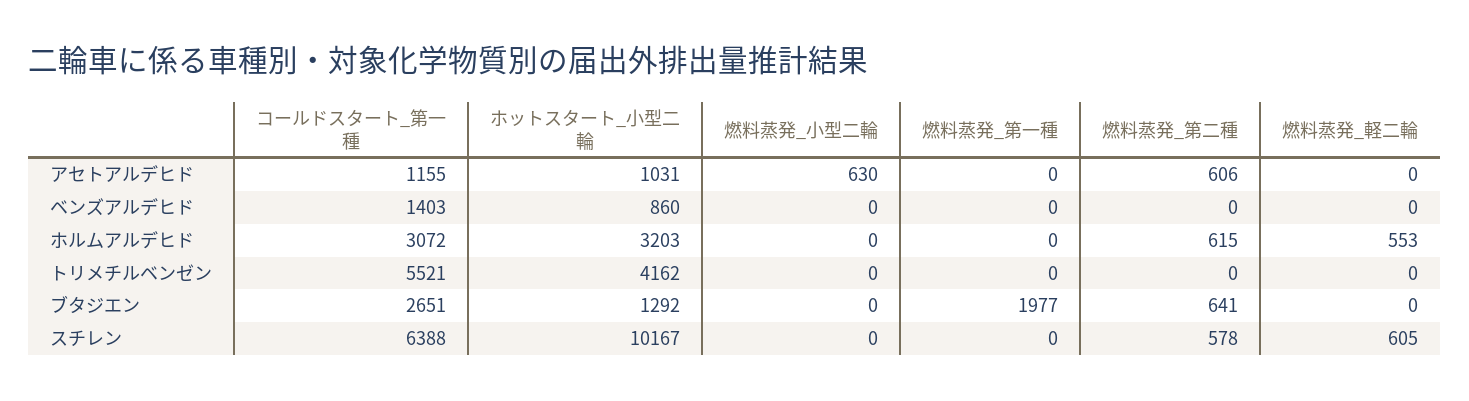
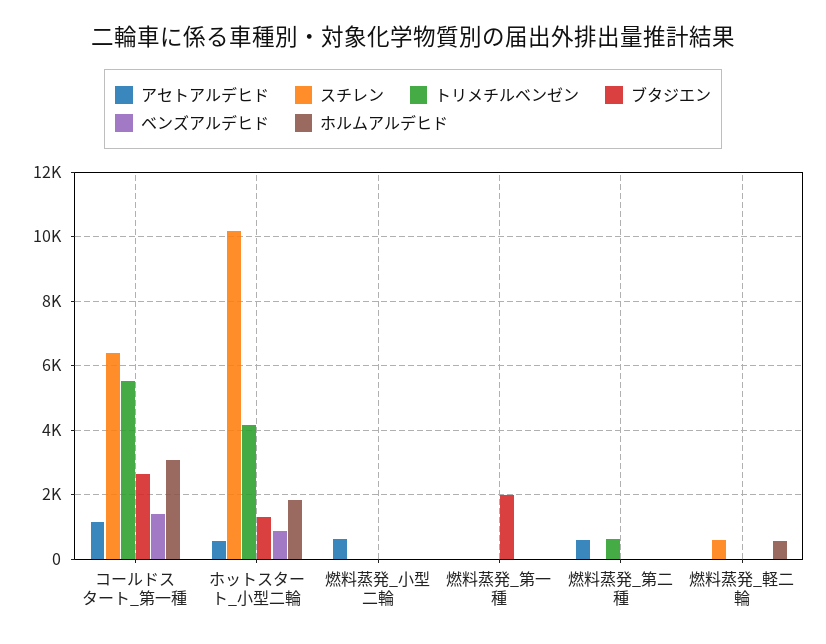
  {
    "アセトアルデヒド": {
      "コールドスタート_第一種": 1155,
-     "ホットスタート_小型二輪": 1031,
+     "ホットスタート_小型二輪": 600,
      "燃料蒸発_小型二輪": 630,
      "燃料蒸発_第一種": 0,
      "燃料蒸発_第二種": 606,
      "燃料蒸発_軽二輪": 0
    },
    "ベンズアルデヒド": {
      "コールドスタート_第一種": 1403,
      "ホットスタート_小型二輪": 860,
      "燃料蒸発_小型二輪": 0,
      "燃料蒸発_第一種": 0,
      "燃料蒸発_第二種": 0,
      "燃料蒸発_軽二輪": 0
    },
    "ホルムアルデヒド": {
      "コールドスタート_第一種": 3072,
-     "ホットスタート_小型二輪": 3203,
+     "ホットスタート_小型二輪": 1800,
      "燃料蒸発_小型二輪": 0,
      "燃料蒸発_第一種": 0,
-     "燃料蒸発_第二種": 615,
+     "燃料蒸発_第二種": 0,
      "燃料蒸発_軽二輪": 553
    },
    "トリメチルベンゼン": {
      "コールドスタート_第一種": 5521,
      "ホットスタート_小型二輪": 4162,
      "燃料蒸発_小型二輪": 0,
      "燃料蒸発_第一種": 0,
-     "燃料蒸発_第二種": 0,
+     "燃料蒸発_第二種": 600,
      "燃料蒸発_軽二輪": 0
    },
    "ブタジエン": {
      "コールドスタート_第一種": 2651,
      "ホットスタート_小型二輪": 1292,
      "燃料蒸発_小型二輪": 0,
      "燃料蒸発_第一種": 1977,
-     "燃料蒸発_第二種": 641,
+     "燃料蒸発_第二種": 0,
      "燃料蒸発_軽二輪": 0
    },
    "スチレン": {
      "コールドスタート_第一種": 6388,
      "ホットスタート_小型二輪": 10167,
      "燃料蒸発_小型二輪": 0,
      "燃料蒸発_第一種": 0,
-     "燃料蒸発_第二種": 578,
+     "燃料蒸発_第二種": 0,
      "燃料蒸発_軽二輪": 605
    }
  }

